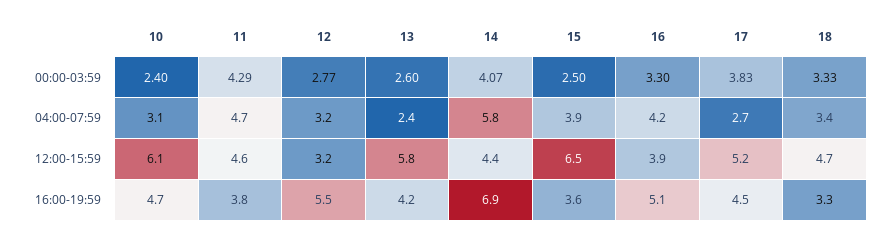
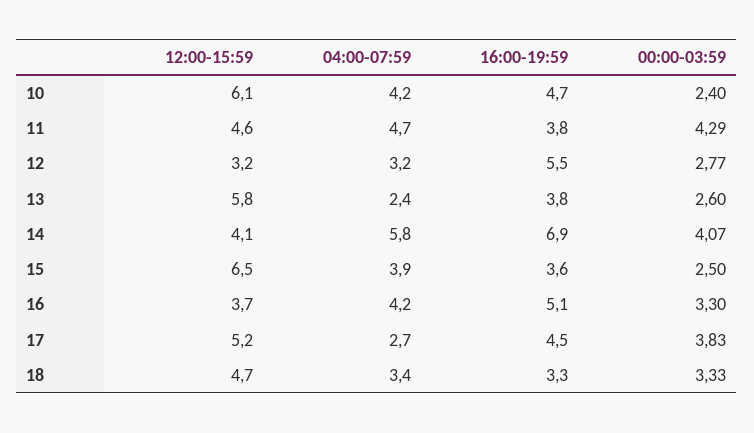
  {
    "10": {
      "00:00-03:59": 2.4,
-     "04:00-07:59": 3.1,
+     "04:00-07:59": 4.2,
      "12:00-15:59": 6.1,
      "16:00-19:59": 4.7
    },
    "11": {
      "00:00-03:59": 4.29,
      "04:00-07:59": 4.7,
      "12:00-15:59": 4.6,
      "16:00-19:59": 3.8
    },
    "12": {
      "00:00-03:59": 2.77,
      "04:00-07:59": 3.2,
      "12:00-15:59": 3.2,
      "16:00-19:59": 5.5
    },
    "13": {
      "00:00-03:59": 2.6,
      "04:00-07:59": 2.4,
      "12:00-15:59": 5.8,
-     "16:00-19:59": 4.2
+     "16:00-19:59": 3.8
    },
    "14": {
      "00:00-03:59": 4.07,
      "04:00-07:59": 5.8,
-     "12:00-15:59": 4.4,
+     "12:00-15:59": 4.1,
      "16:00-19:59": 6.9
    },
    "15": {
      "00:00-03:59": 2.5,
      "04:00-07:59": 3.9,
      "12:00-15:59": 6.5,
      "16:00-19:59": 3.6
    },
    "16": {
      "00:00-03:59": 3.3,
      "04:00-07:59": 4.2,
-     "12:00-15:59": 3.9,
+     "12:00-15:59": 3.7,
      "16:00-19:59": 5.1
    },
    "17": {
      "00:00-03:59": 3.83,
      "04:00-07:59": 2.7,
      "12:00-15:59": 5.2,
      "16:00-19:59": 4.5
    },
    "18": {
      "00:00-03:59": 3.33,
      "04:00-07:59": 3.4,
      "12:00-15:59": 4.7,
      "16:00-19:59": 3.3
    }
  }

